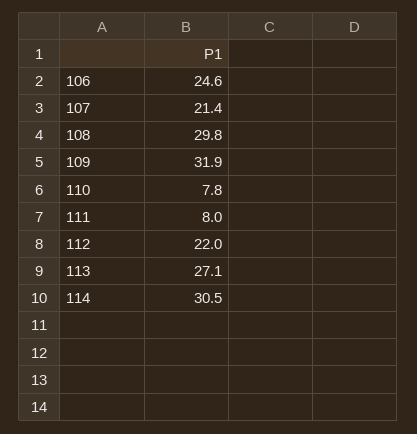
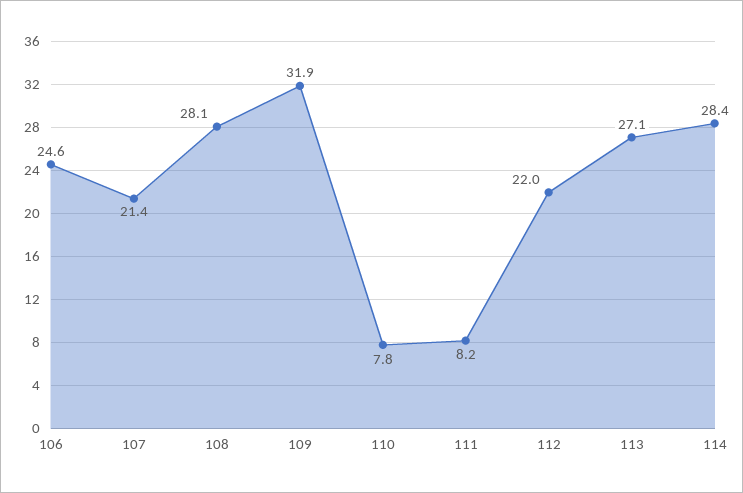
  {
    "106": 24.6,
    "107": 21.4,
-   "108": 29.8,
+   "108": 28.1,
    "109": 31.9,
    "110": 7.8,
-   "111": 8,
+   "111": 8.2,
    "112": 22,
    "113": 27.1,
-   "114": 30.5
+   "114": 28.4
  }

